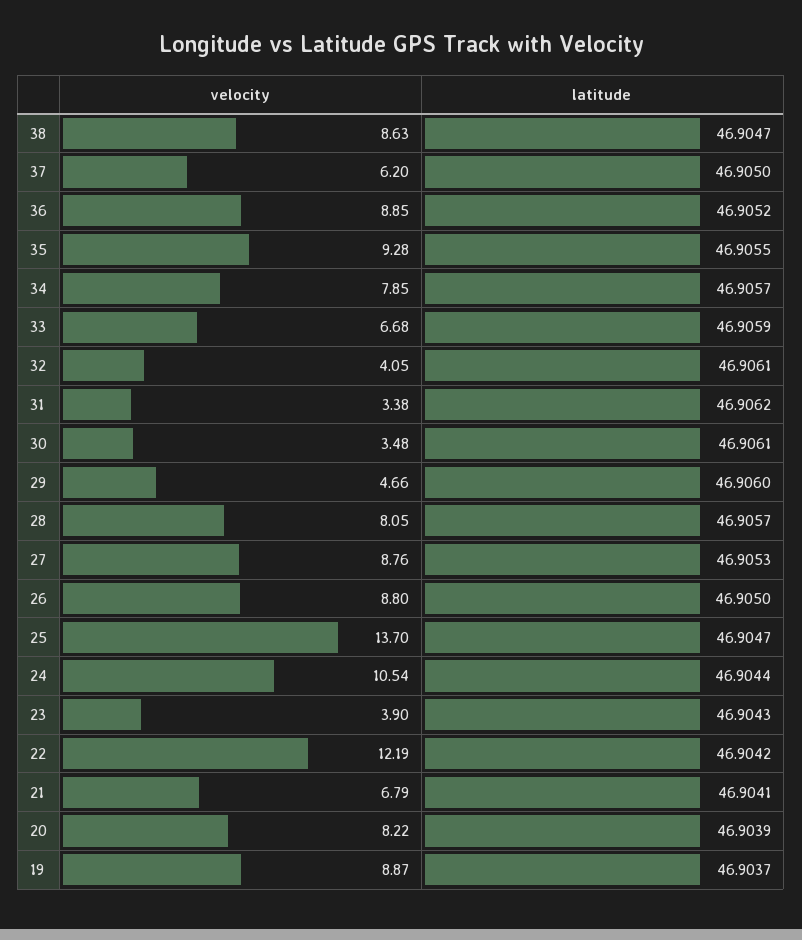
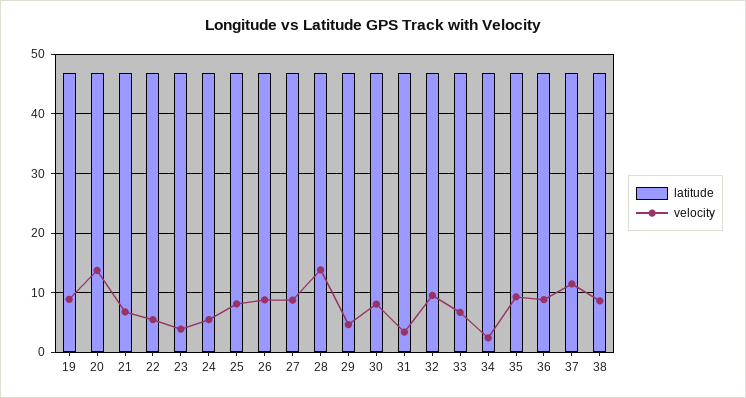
  {
    "velocity": {
      "38": 8.63,
-     "37": 6.2,
+     "37": 12,
      "36": 8.85,
      "35": 9.28,
-     "34": 7.85,
+     "34": 2,
      "33": 6.68,
-     "32": 4.05,
+     "32": 10,
      "31": 3.38,
-     "30": 3.48,
+     "30": 8,
      "29": 4.66,
-     "28": 8.05,
+     "28": 14,
      "27": 8.76,
      "26": 8.8,
-     "25": 13.7,
+     "25": 8,
-     "24": 10.54,
+     "24": 6,
      "23": 3.9,
-     "22": 12.19,
+     "22": 6,
      "21": 6.79,
-     "20": 8.22,
+     "20": 14,
      "19": 8.87
    },
    "latitude": {
      "38": 46.9047,
      "37": 46.905,
      "36": 46.9052,
      "35": 46.9055,
      "34": 46.9057,
      "33": 46.9059,
      "32": 46.9061,
      "31": 46.9062,
      "30": 46.9061,
      "29": 46.906,
      "28": 46.9057,
      "27": 46.9053,
      "26": 46.905,
      "25": 46.9047,
      "24": 46.9044,
      "23": 46.9043,
      "22": 46.9042,
      "21": 46.9041,
      "20": 46.9039,
      "19": 46.9037
    }
  }

